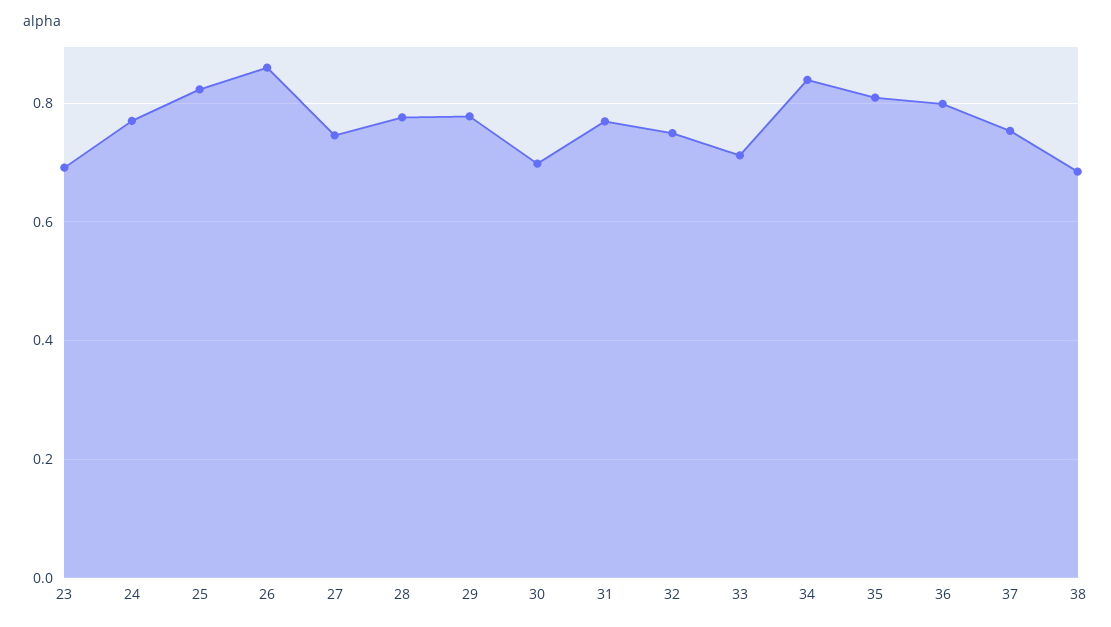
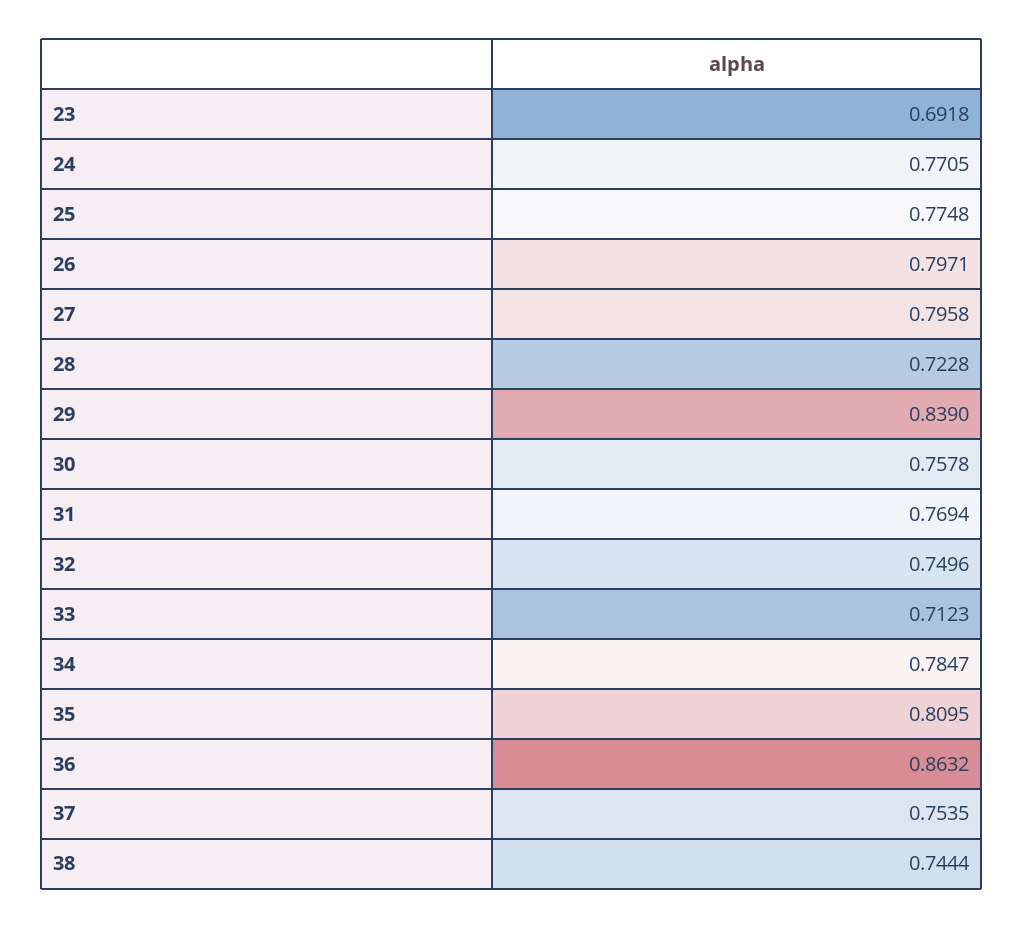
  {
    "23": 0.6918,
    "24": 0.7705,
-   "25": 0.82,
+   "25": 0.7748,
-   "26": 0.86,
+   "26": 0.7971,
-   "27": 0.74,
+   "27": 0.7958,
-   "28": 0.78,
+   "28": 0.7228,
-   "29": 0.78,
+   "29": 0.839,
-   "30": 0.7,
+   "30": 0.7578,
    "31": 0.7694,
    "32": 0.7496,
    "33": 0.7123,
-   "34": 0.84,
+   "34": 0.7847,
    "35": 0.8095,
-   "36": 0.8,
+   "36": 0.8632,
    "37": 0.7535,
-   "38": 0.68
+   "38": 0.7444
  }

